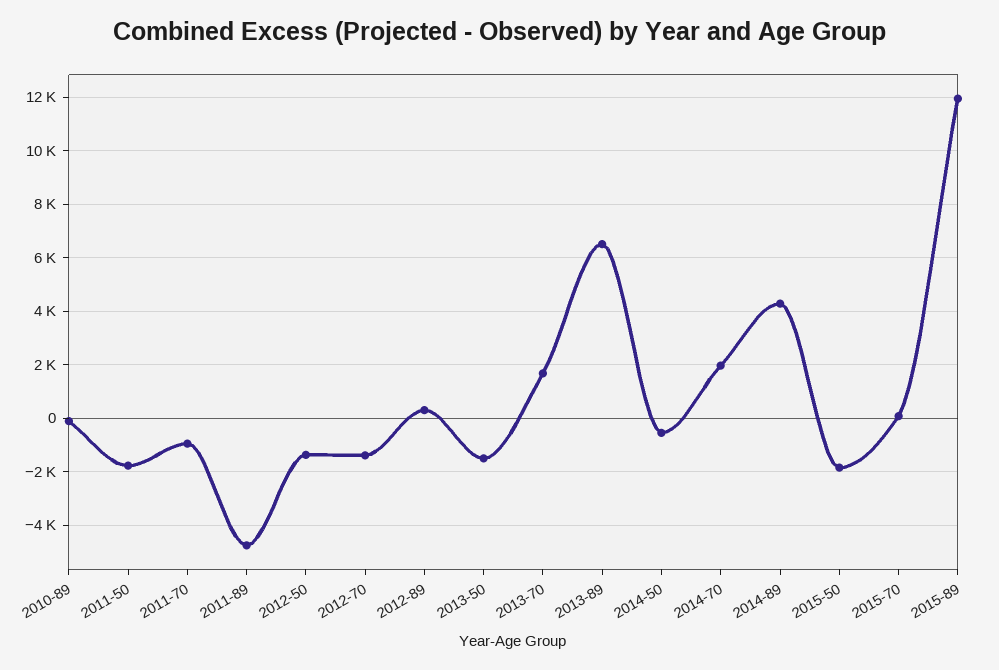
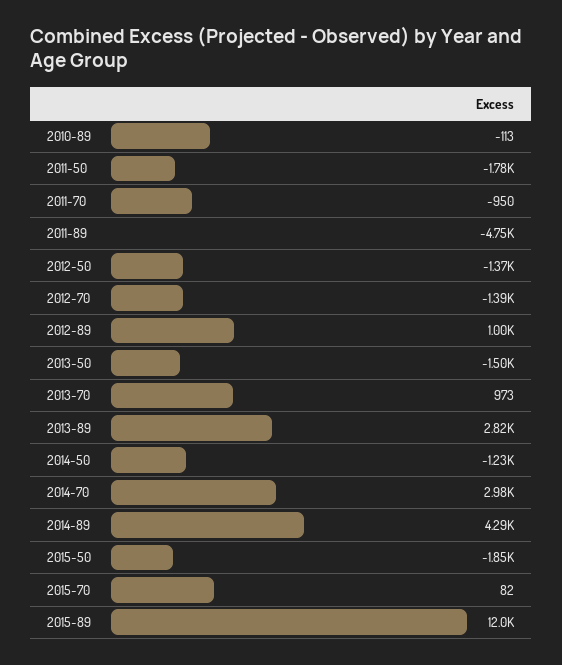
  {
    "2010-89": -113,
    "2011-50": -1780,
    "2011-70": -950,
    "2011-89": -4750,
    "2012-50": -1370,
    "2012-70": -1390,
-   "2012-89": 250,
+   "2012-89": 1000,
    "2013-50": -1500,
-   "2013-70": 1750,
+   "2013-70": 973,
-   "2013-89": 6500,
+   "2013-89": 2820,
-   "2014-50": -500,
+   "2014-50": -1230,
-   "2014-70": 2000,
+   "2014-70": 2980,
    "2014-89": 4290,
    "2015-50": -1850,
    "2015-70": 82,
    "2015-89": 12000
  }

